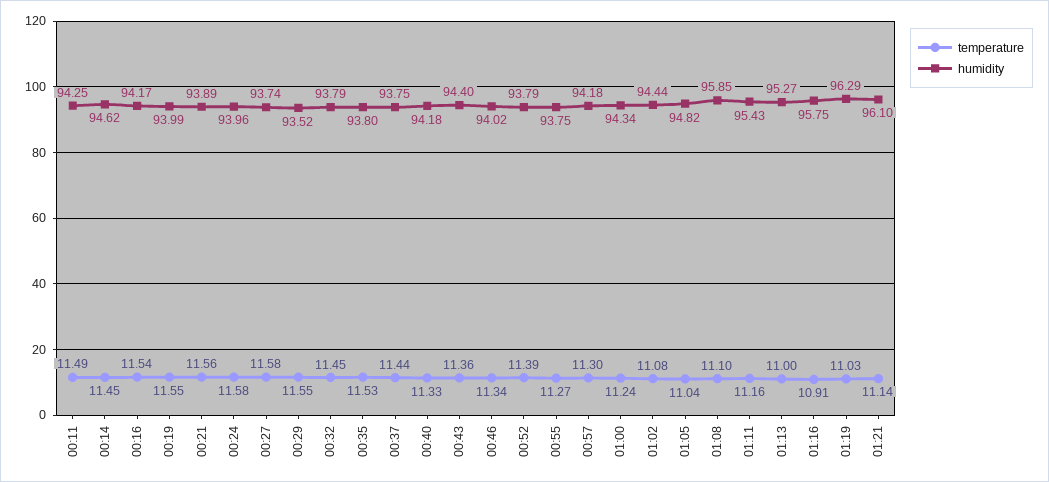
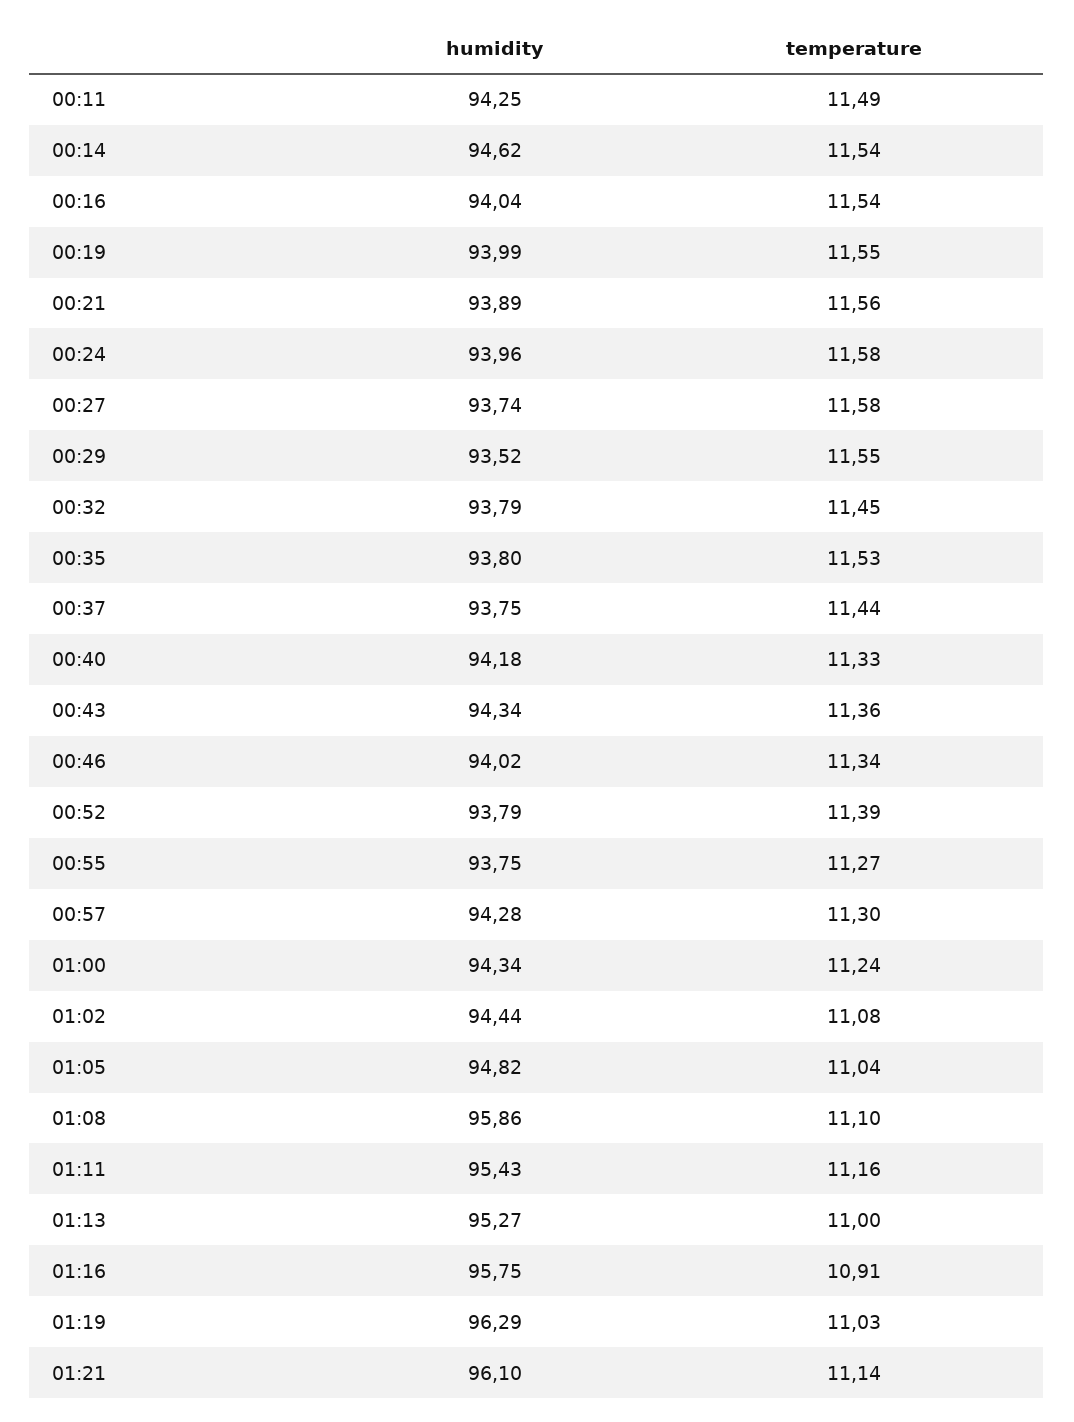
  {
    "temperature": {
      "00:11": 11.49,
-     "00:14": 11.45,
+     "00:14": 11.54,
      "00:16": 11.54,
      "00:19": 11.55,
      "00:21": 11.56,
      "00:24": 11.58,
      "00:27": 11.58,
      "00:29": 11.55,
      "00:32": 11.45,
      "00:35": 11.53,
      "00:37": 11.44,
      "00:40": 11.33,
      "00:43": 11.36,
      "00:46": 11.34,
      "00:52": 11.39,
      "00:55": 11.27,
      "00:57": 11.3,
      "01:00": 11.24,
      "01:02": 11.08,
      "01:05": 11.04,
      "01:08": 11.1,
      "01:11": 11.16,
      "01:13": 11,
      "01:16": 10.91,
      "01:19": 11.03,
      "01:21": 11.14
    },
    "humidity": {
      "00:11": 94.25,
      "00:14": 94.62,
-     "00:16": 94.17,
+     "00:16": 94.04,
      "00:19": 93.99,
      "00:21": 93.89,
      "00:24": 93.96,
      "00:27": 93.74,
      "00:29": 93.52,
      "00:32": 93.79,
      "00:35": 93.8,
      "00:37": 93.75,
      "00:40": 94.18,
-     "00:43": 94.4,
+     "00:43": 94.34,
      "00:46": 94.02,
      "00:52": 93.79,
      "00:55": 93.75,
-     "00:57": 94.18,
+     "00:57": 94.28,
      "01:00": 94.34,
      "01:02": 94.44,
      "01:05": 94.82,
-     "01:08": 95.85,
+     "01:08": 95.86,
      "01:11": 95.43,
      "01:13": 95.27,
      "01:16": 95.75,
      "01:19": 96.29,
      "01:21": 96.1
    }
  }

